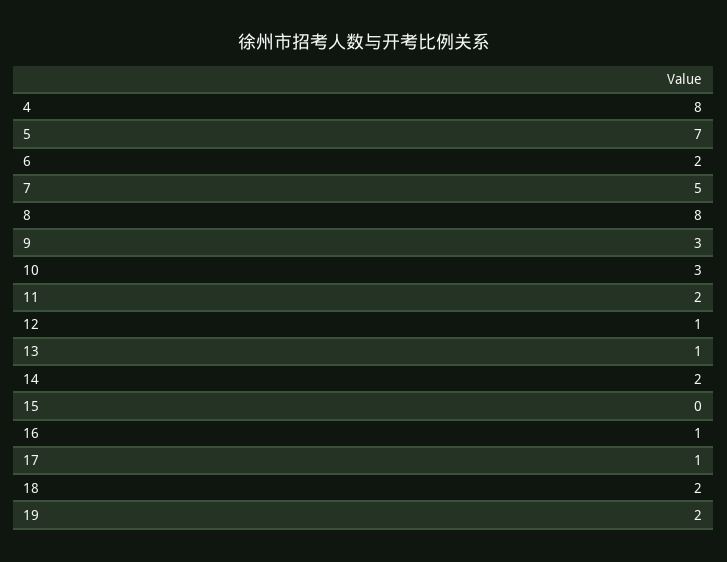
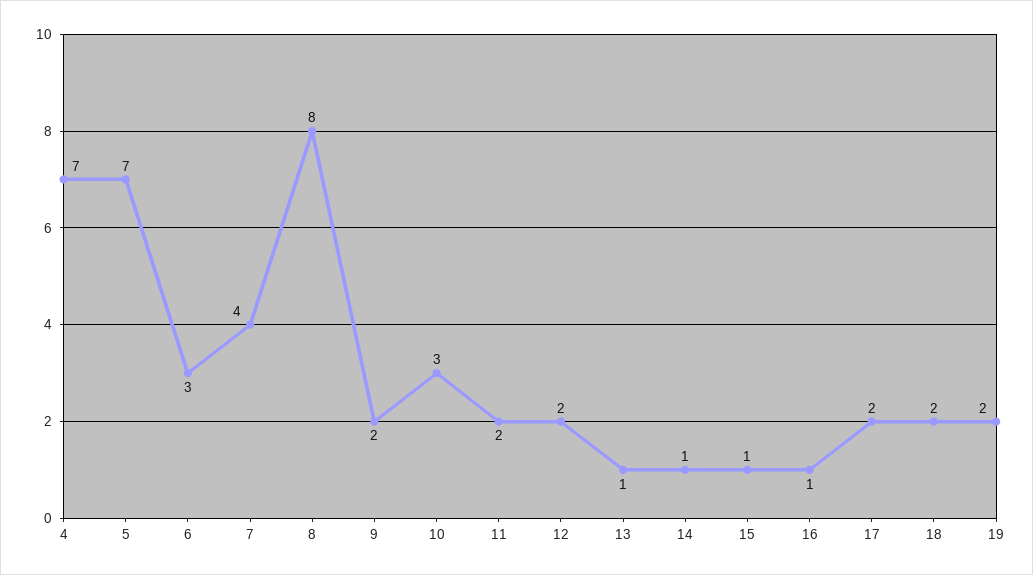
  {
-   "4": 8,
+   "4": 7,
    "5": 7,
-   "6": 2,
+   "6": 3,
-   "7": 5,
+   "7": 4,
    "8": 8,
-   "9": 3,
+   "9": 2,
    "10": 3,
    "11": 2,
-   "12": 1,
+   "12": 2,
    "13": 1,
-   "14": 2,
+   "14": 1,
-   "15": 0,
+   "15": 1,
    "16": 1,
-   "17": 1,
+   "17": 2,
    "18": 2,
    "19": 2
  }

